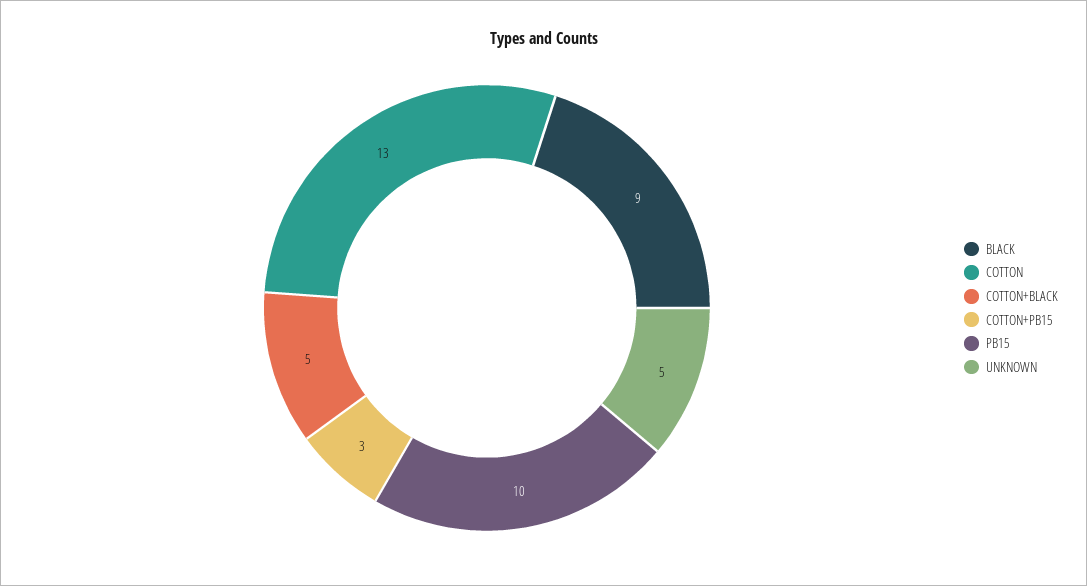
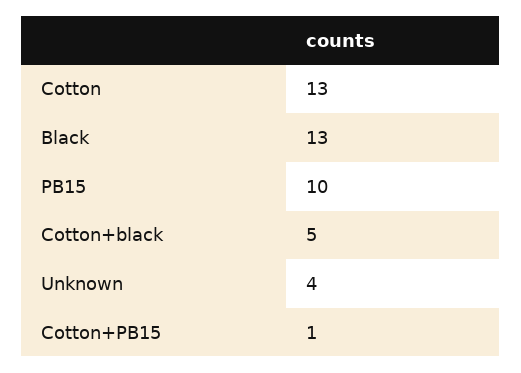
  {
-   "BLACK": 9,
+   "BLACK": 13,
    "COTTON": 13,
    "COTTON+BLACK": 5,
-   "COTTON+PB15": 3,
+   "COTTON+PB15": 1,
    "PB15": 10,
-   "UNKNOWN": 5
+   "UNKNOWN": 4
  }

